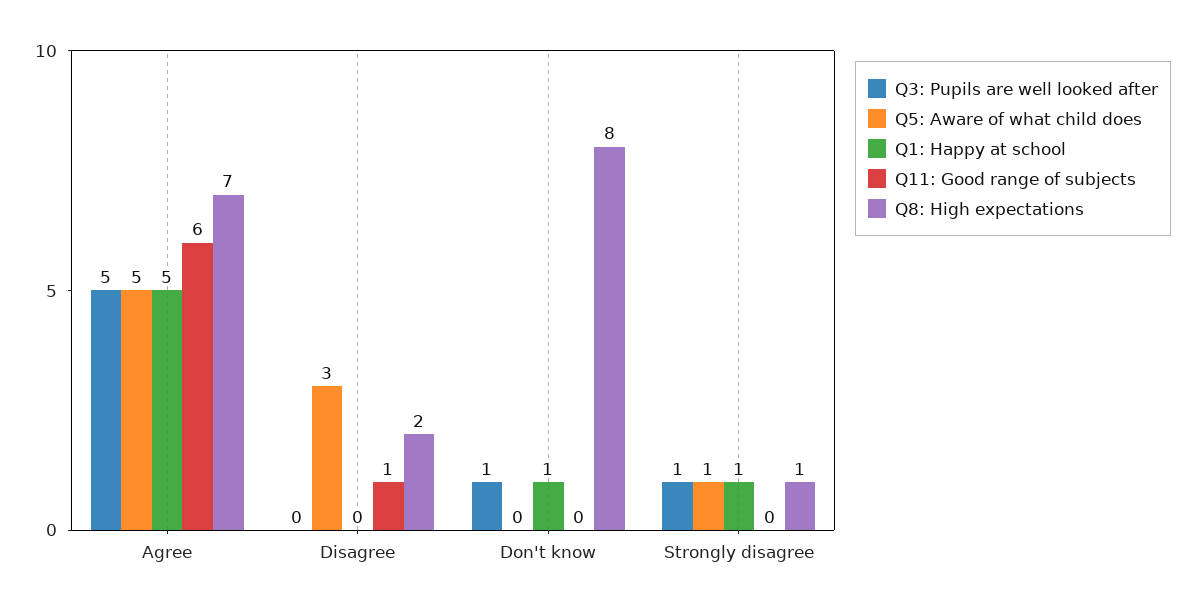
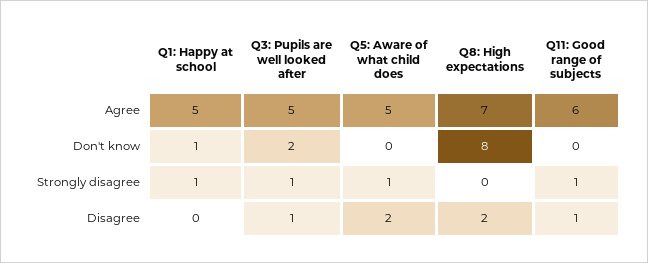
  {
    "Q3: Pupils are well looked after": {
      "Agree": 5,
-     "Disagree": 0,
+     "Disagree": 1,
-     "Don't know": 1,
+     "Don't know": 2,
      "Strongly disagree": 1
    },
    "Q5: Aware of what child does": {
      "Agree": 5,
-     "Disagree": 3,
+     "Disagree": 2,
      "Don't know": 0,
      "Strongly disagree": 1
    },
    "Q1: Happy at school": {
      "Agree": 5,
      "Disagree": 0,
      "Don't know": 1,
      "Strongly disagree": 1
    },
    "Q11: Good range of subjects": {
      "Agree": 6,
      "Disagree": 1,
      "Don't know": 0,
-     "Strongly disagree": 0
+     "Strongly disagree": 1
    },
    "Q8: High expectations": {
      "Agree": 7,
      "Disagree": 2,
      "Don't know": 8,
-     "Strongly disagree": 1
+     "Strongly disagree": 0
    }
  }

